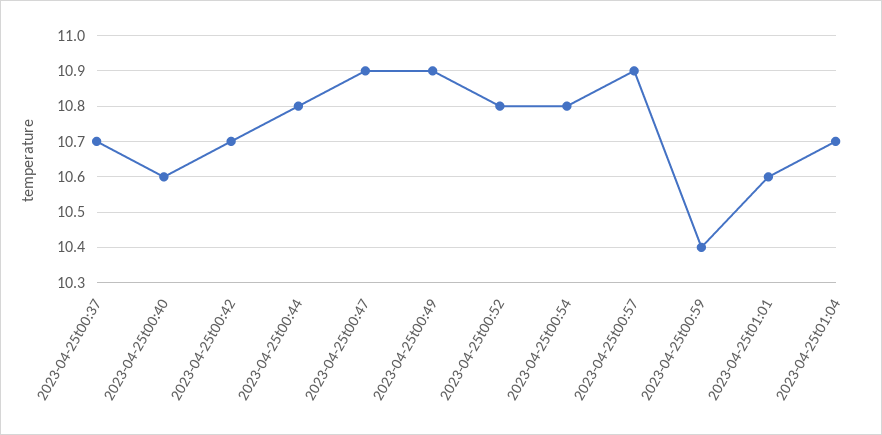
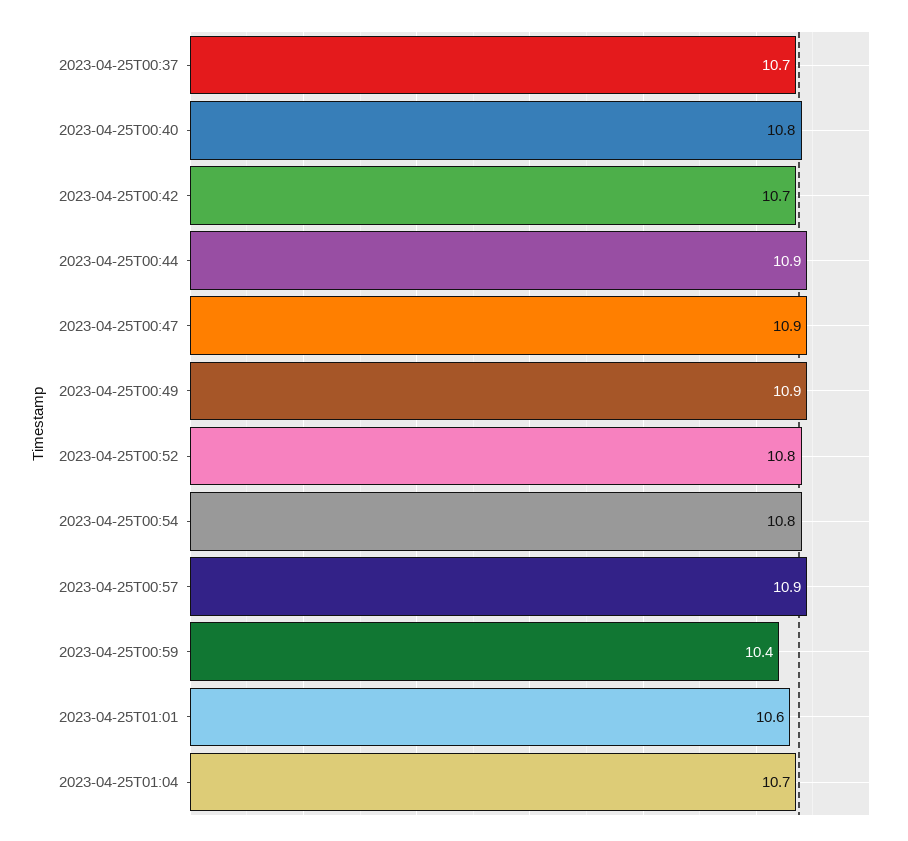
  {
    "2023-04-25t00:37": 10.7,
-   "2023-04-25t00:40": 10.6,
+   "2023-04-25t00:40": 10.8,
    "2023-04-25t00:42": 10.7,
-   "2023-04-25t00:44": 10.8,
+   "2023-04-25t00:44": 10.9,
    "2023-04-25t00:47": 10.9,
    "2023-04-25t00:49": 10.9,
    "2023-04-25t00:52": 10.8,
    "2023-04-25t00:54": 10.8,
    "2023-04-25t00:57": 10.9,
    "2023-04-25t00:59": 10.4,
    "2023-04-25t01:01": 10.6,
    "2023-04-25t01:04": 10.7
  }

